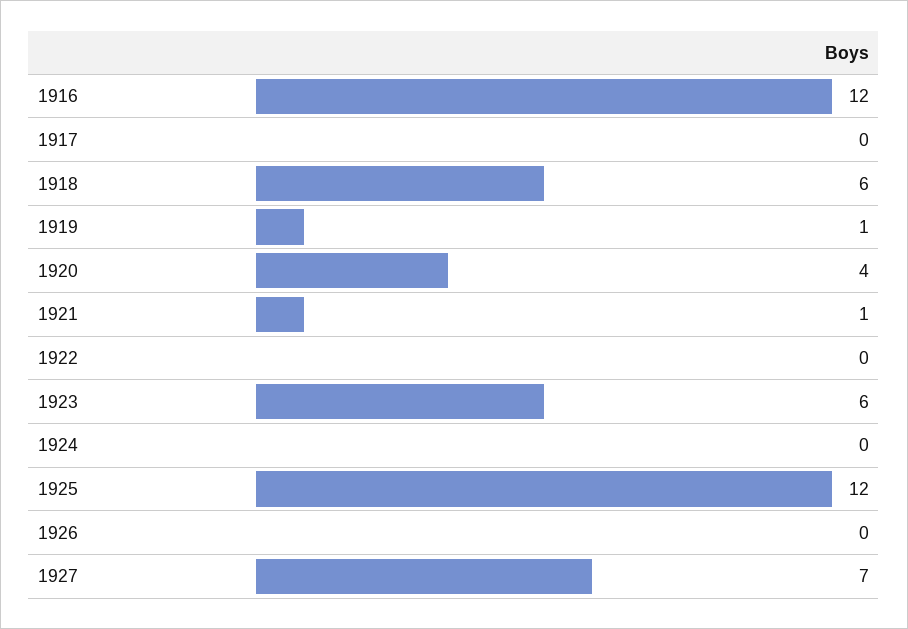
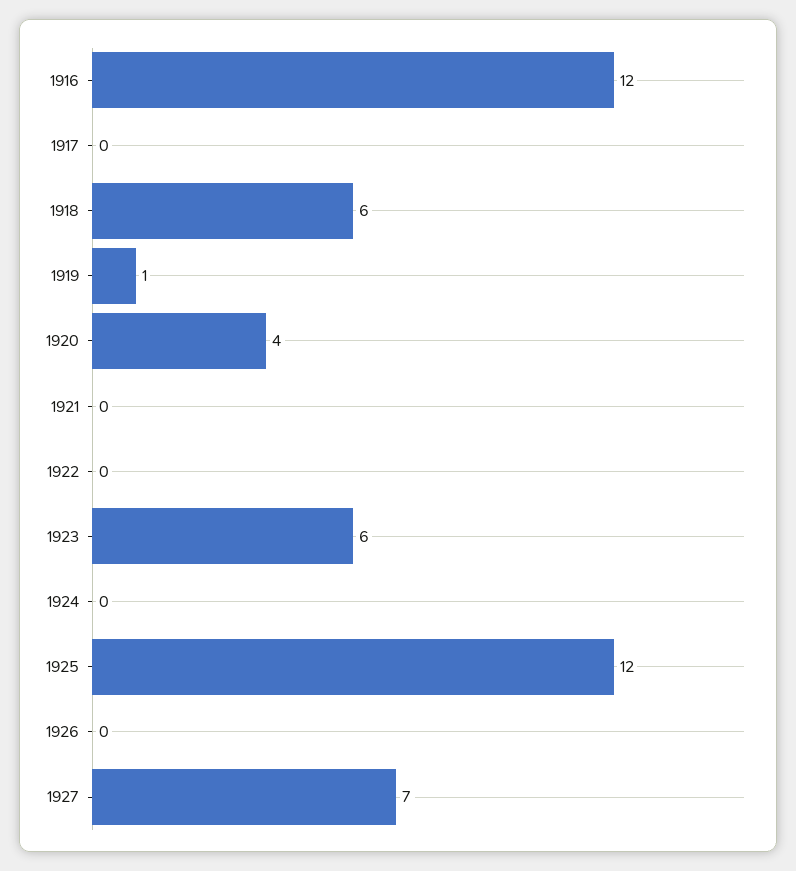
  {
    "1916": 12,
    "1917": 0,
    "1918": 6,
    "1919": 1,
    "1920": 4,
-   "1921": 1,
+   "1921": 0,
    "1922": 0,
    "1923": 6,
    "1924": 0,
    "1925": 12,
    "1926": 0,
    "1927": 7
  }

